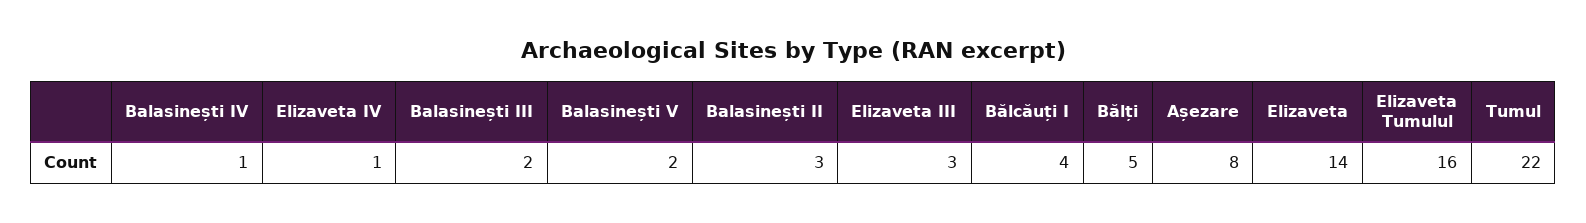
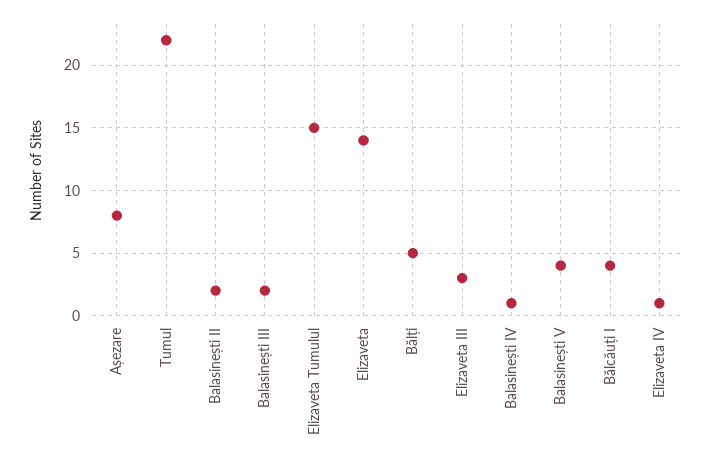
  {
    "Balasinești IV": 1,
    "Elizaveta IV": 1,
    "Balasinești III": 2,
-   "Balasinești V": 2,
+   "Balasinești V": 4,
-   "Balasinești II": 3,
+   "Balasinești II": 2,
    "Elizaveta III": 3,
    "Bălcăuți I": 4,
    "Bălți": 5,
    "Așezare": 8,
    "Elizaveta": 14,
-   "Elizaveta Tumulul": 16,
+   "Elizaveta Tumulul": 15,
    "Tumul": 22
  }

